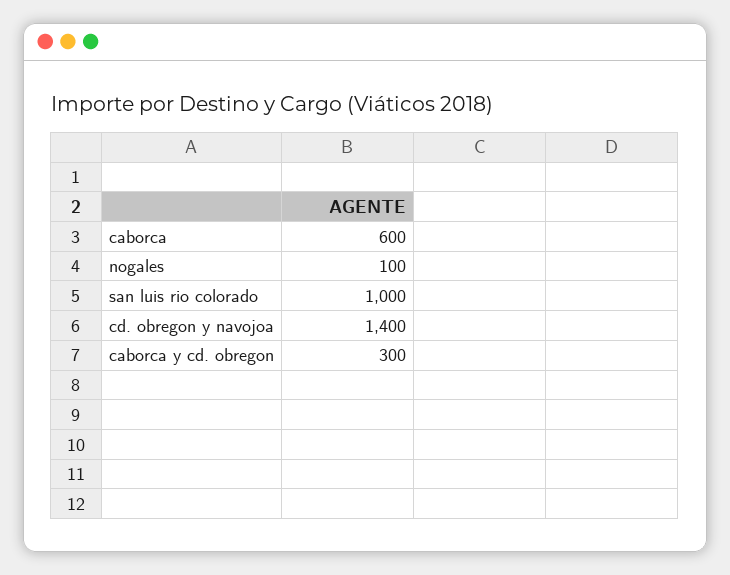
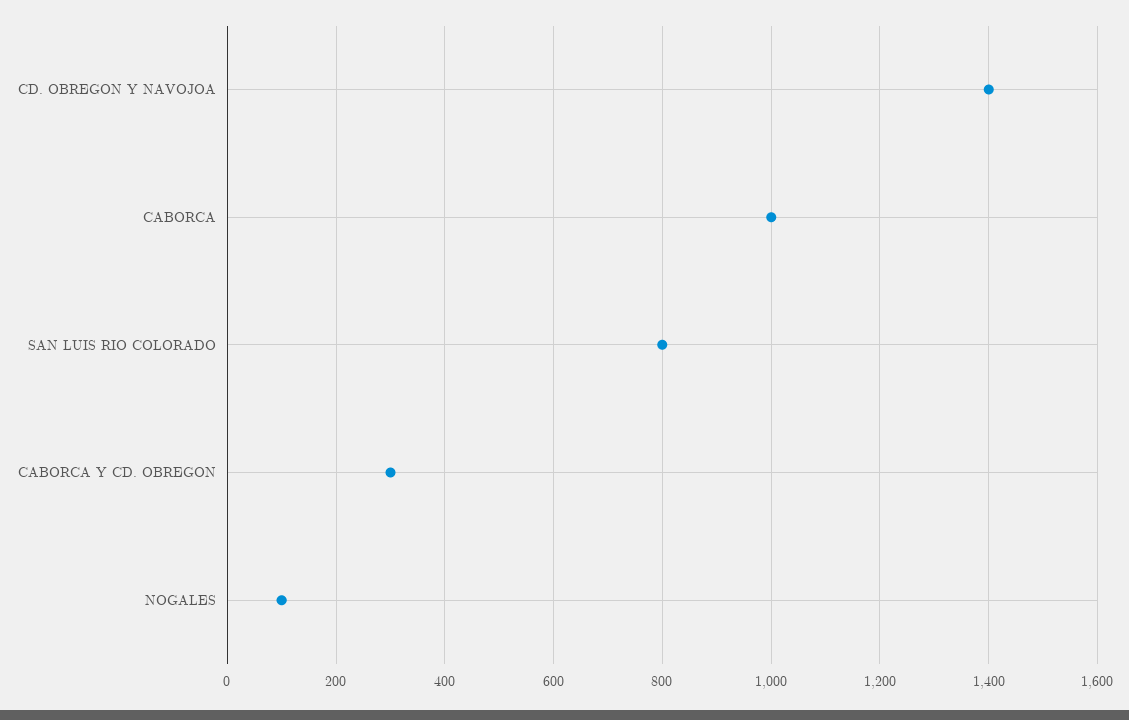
  {
-   "caborca": 600,
+   "caborca": 1000,
    "nogales": 100,
-   "san luis rio colorado": 1000,
+   "san luis rio colorado": 800,
    "cd. obregon y navojoa": 1400,
    "caborca y cd. obregon": 300
  }

